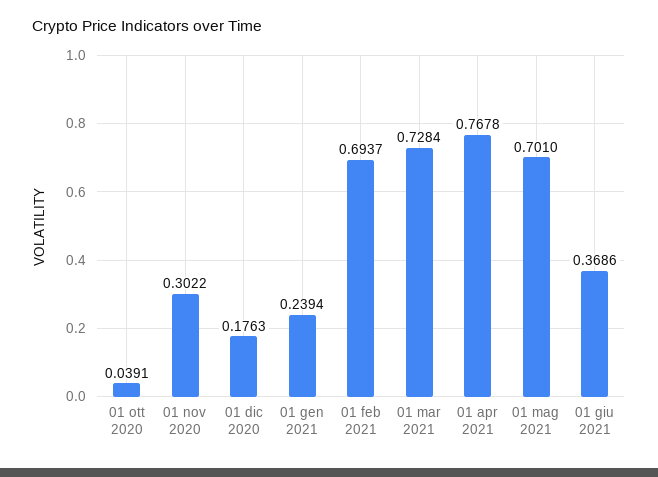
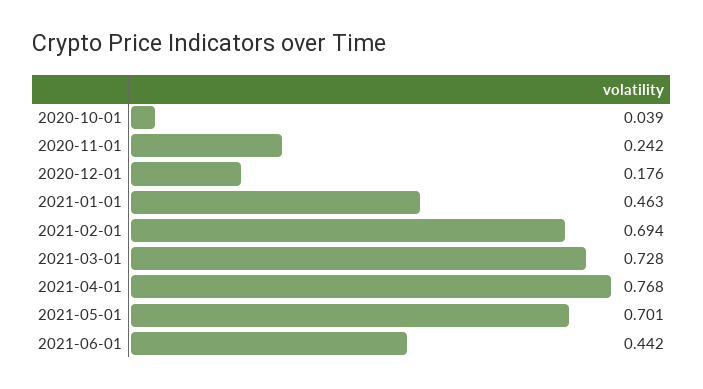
  {
    "01 ott 2020": 0.0391,
-   "01 nov 2020": 0.3022,
+   "01 nov 2020": 0.242,
    "01 dic 2020": 0.1763,
-   "01 gen 2021": 0.2394,
+   "01 gen 2021": 0.463,
    "01 feb 2021": 0.6937,
    "01 mar 2021": 0.7284,
    "01 apr 2021": 0.7678,
    "01 mag 2021": 0.701,
-   "01 giu 2021": 0.3686
+   "01 giu 2021": 0.442
  }

